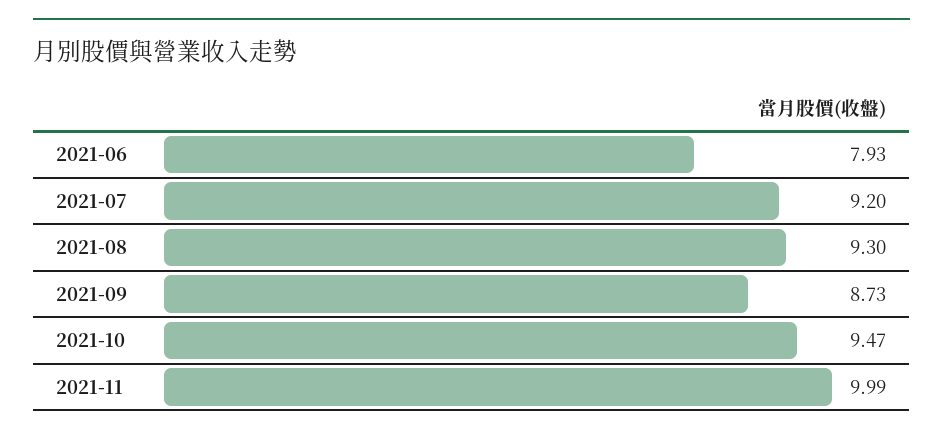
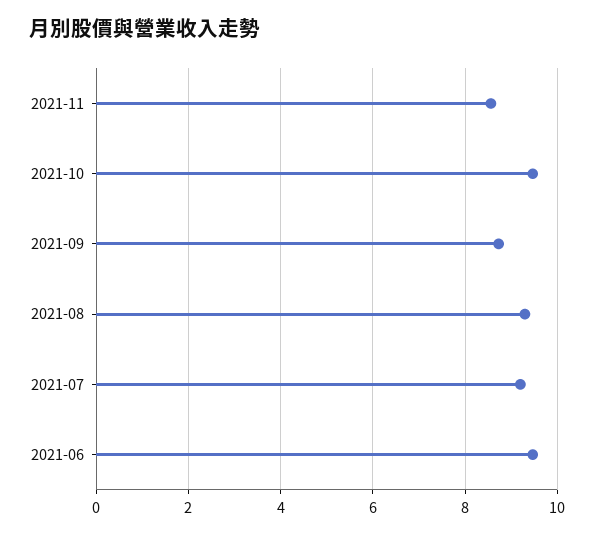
  {
-   "2021-06": 7.93,
+   "2021-06": 9.4,
    "2021-07": 9.2,
    "2021-08": 9.3,
    "2021-09": 8.73,
    "2021-10": 9.47,
-   "2021-11": 9.99
+   "2021-11": 8.6
  }

